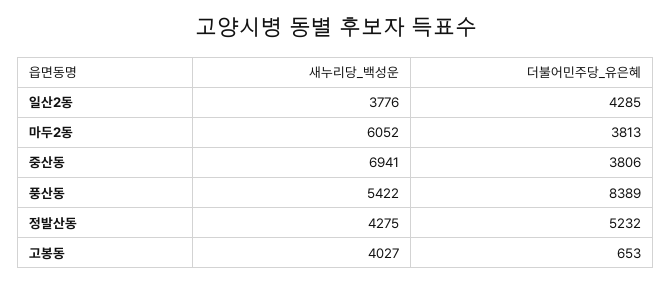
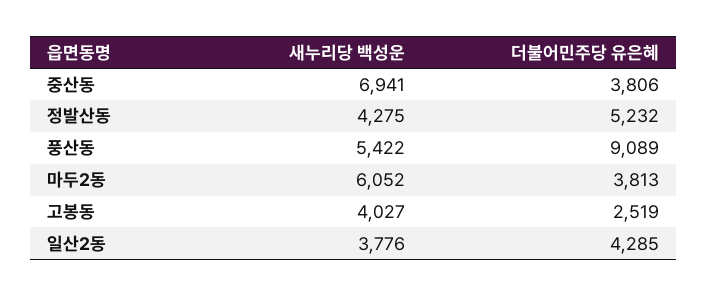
  {
    "새누리당_백성운": {
      "일산2동": 3776,
      "마두2동": 6052,
      "중산동": 6941,
      "풍산동": 5422,
      "정발산동": 4275,
      "고봉동": 4027
    },
    "더불어민주당_유은혜": {
      "일산2동": 4285,
      "마두2동": 3813,
      "중산동": 3806,
-     "풍산동": 8389,
+     "풍산동": 9089,
      "정발산동": 5232,
-     "고봉동": 653
+     "고봉동": 2519
    }
  }

